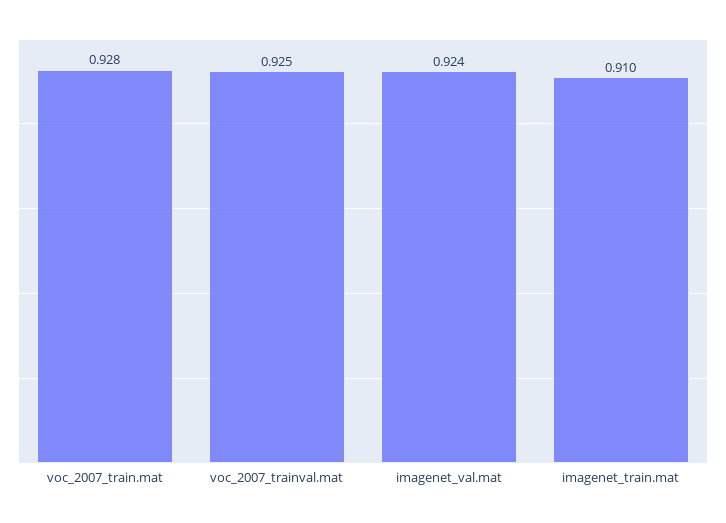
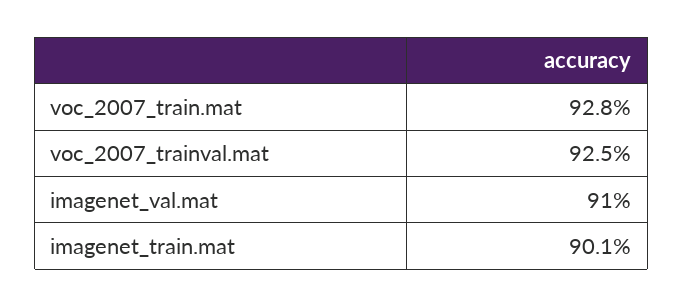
  {
    "voc_2007_train.mat": 0.928,
    "voc_2007_trainval.mat": 0.925,
-   "imagenet_val.mat": 0.924,
+   "imagenet_val.mat": 0.91,
-   "imagenet_train.mat": 0.91
+   "imagenet_train.mat": 0.901
  }

